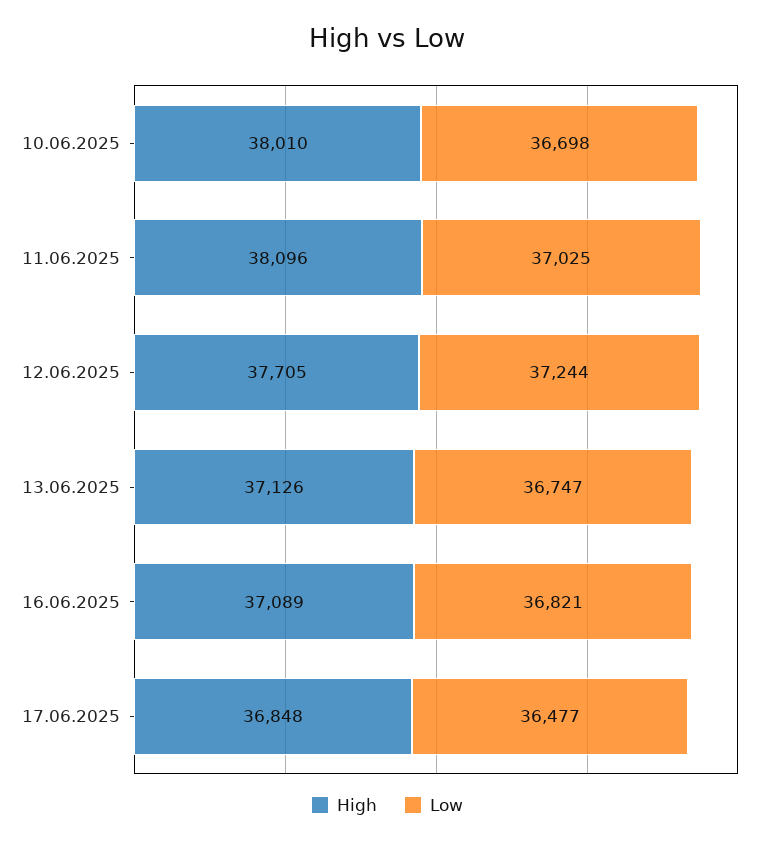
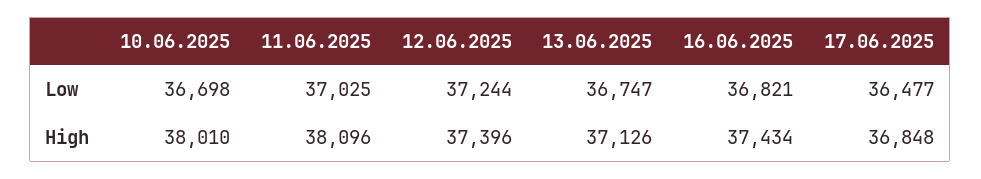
  {
    "High": {
      "10.06.2025": 38010,
      "11.06.2025": 38096,
-     "12.06.2025": 37705,
+     "12.06.2025": 37396,
      "13.06.2025": 37126,
-     "16.06.2025": 37089,
+     "16.06.2025": 37434,
      "17.06.2025": 36848
    },
    "Low": {
      "10.06.2025": 36698,
      "11.06.2025": 37025,
      "12.06.2025": 37244,
      "13.06.2025": 36747,
      "16.06.2025": 36821,
      "17.06.2025": 36477
    }
  }

